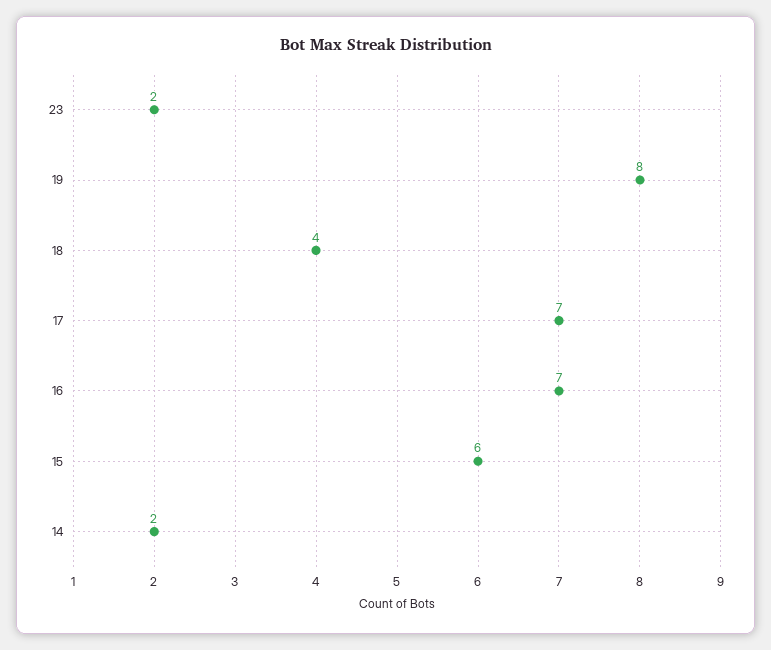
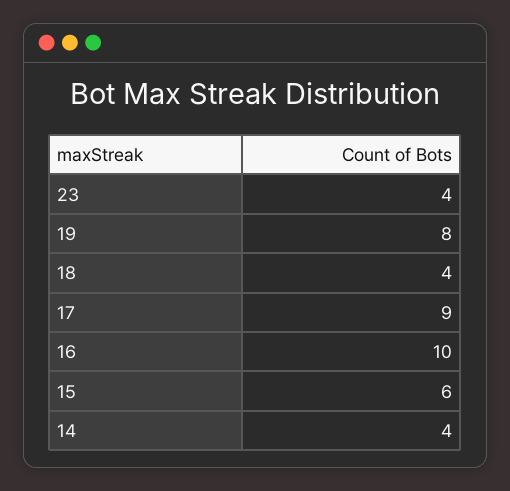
  {
-   "23": 2,
+   "23": 4,
    "19": 8,
    "18": 4,
-   "17": 7,
+   "17": 9,
-   "16": 7,
+   "16": 10,
    "15": 6,
-   "14": 2
+   "14": 4
  }

